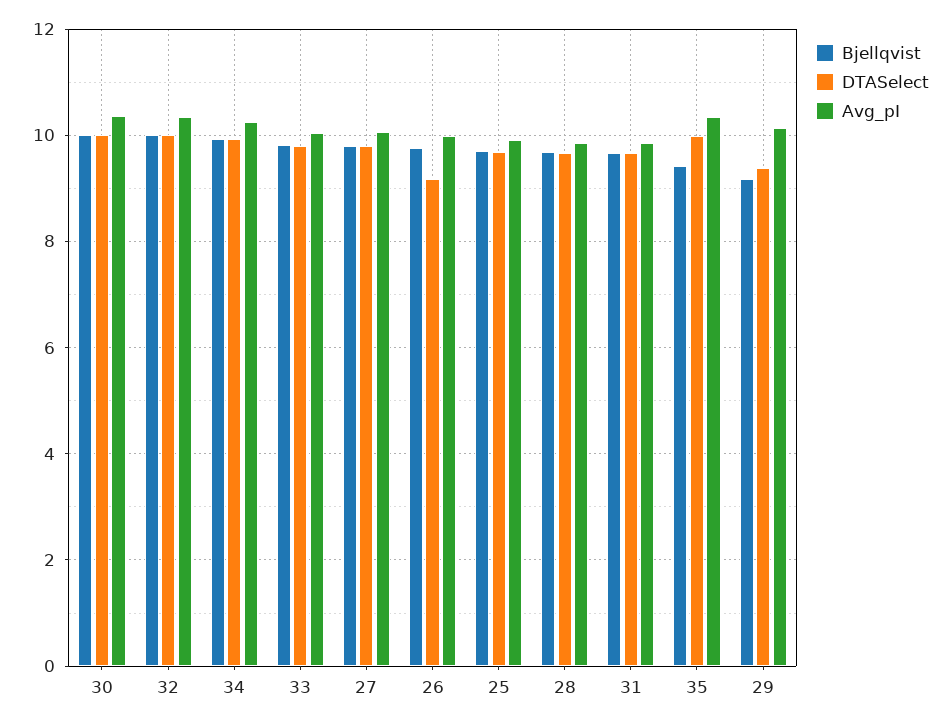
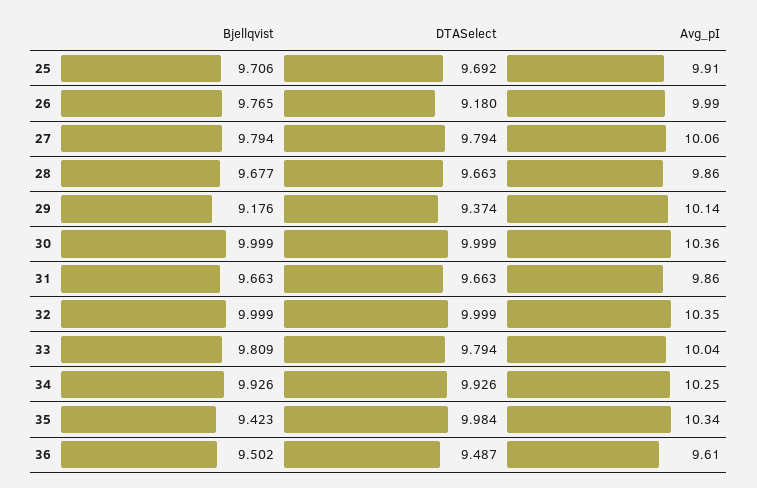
  {
    "Bjellqvist": {
      "30": 9.999,
      "32": 9.999,
      "34": 9.926,
      "33": 9.809,
      "27": 9.794,
      "26": 9.765,
      "25": 9.706,
      "28": 9.677,
      "31": 9.663,
      "35": 9.423,
-     "29": 9.176
+     "29": 9.176,
+     "36": 9.502
    },
    "DTASelect": {
      "30": 9.999,
      "32": 9.999,
      "34": 9.926,
      "33": 9.794,
      "27": 9.794,
      "26": 9.18,
      "25": 9.692,
      "28": 9.663,
      "31": 9.663,
      "35": 9.984,
-     "29": 9.374
+     "29": 9.374,
+     "36": 9.487
    },
    "Avg_pI": {
      "30": 10.36,
      "32": 10.35,
      "34": 10.25,
      "33": 10.04,
      "27": 10.06,
      "26": 9.99,
      "25": 9.91,
      "28": 9.86,
      "31": 9.86,
      "35": 10.34,
-     "29": 10.14
+     "29": 10.14,
+     "36": 9.61
    }
  }

